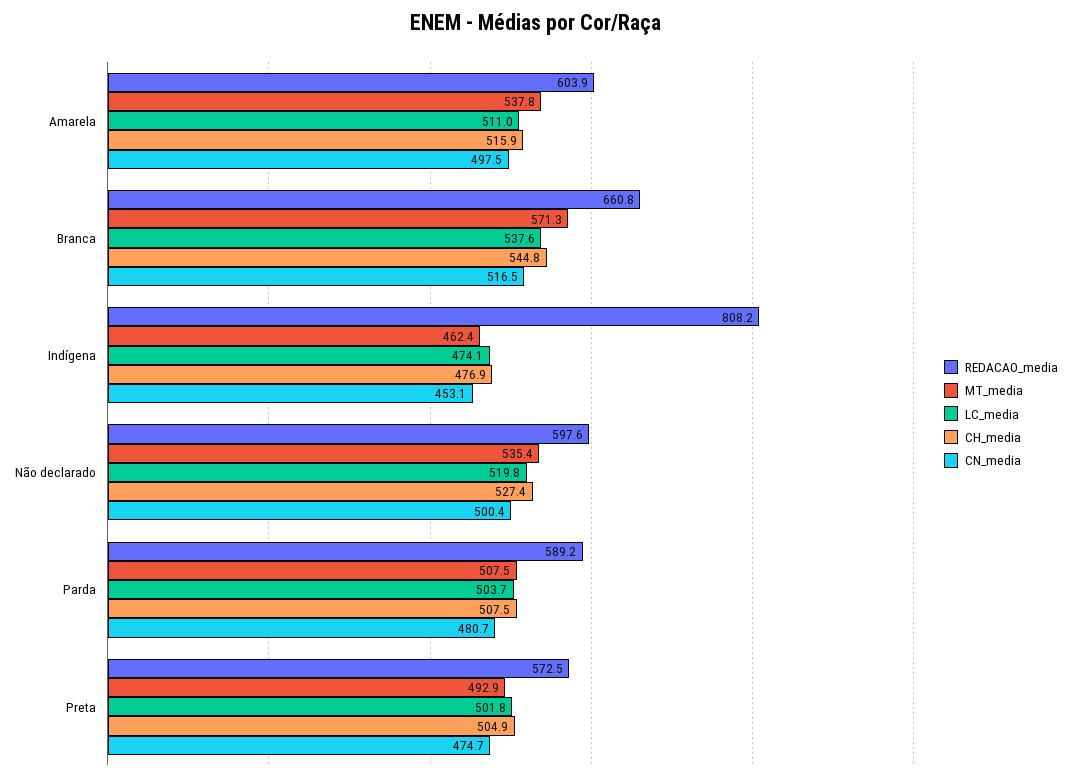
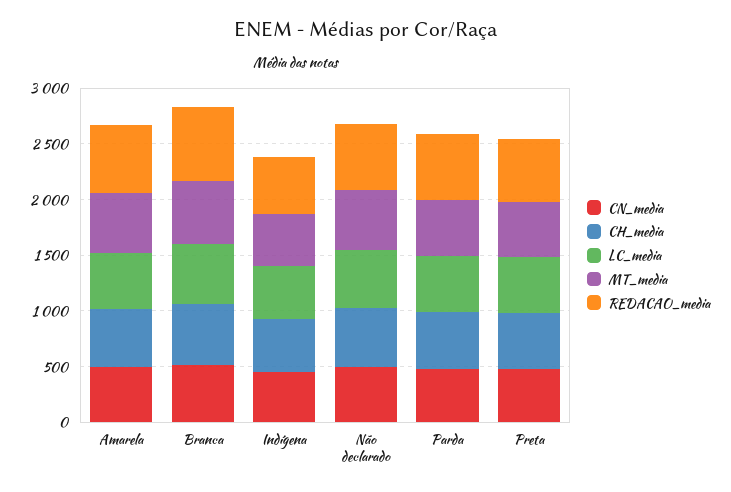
  {
    "REDACAO_media": {
      "Amarela": 603.9,
      "Branca": 660.8,
-     "Indígena": 808.2,
+     "Indígena": 500,
      "Não declarado": 597.6,
      "Parda": 589.2,
      "Preta": 572.5
    },
    "MT_media": {
      "Amarela": 537.8,
      "Branca": 571.3,
      "Indígena": 462.4,
      "Não declarado": 535.4,
      "Parda": 507.5,
      "Preta": 492.9
    },
    "LC_media": {
      "Amarela": 511,
      "Branca": 537.6,
      "Indígena": 474.1,
      "Não declarado": 519.8,
      "Parda": 503.7,
      "Preta": 501.8
    },
    "CH_media": {
      "Amarela": 515.9,
      "Branca": 544.8,
      "Indígena": 476.9,
      "Não declarado": 527.4,
      "Parda": 507.5,
      "Preta": 504.9
    },
    "CN_media": {
      "Amarela": 497.5,
      "Branca": 516.5,
      "Indígena": 453.1,
      "Não declarado": 500.4,
      "Parda": 480.7,
      "Preta": 474.7
    }
  }

